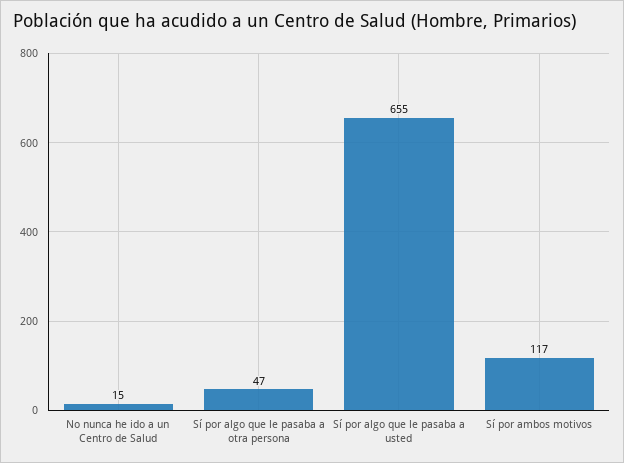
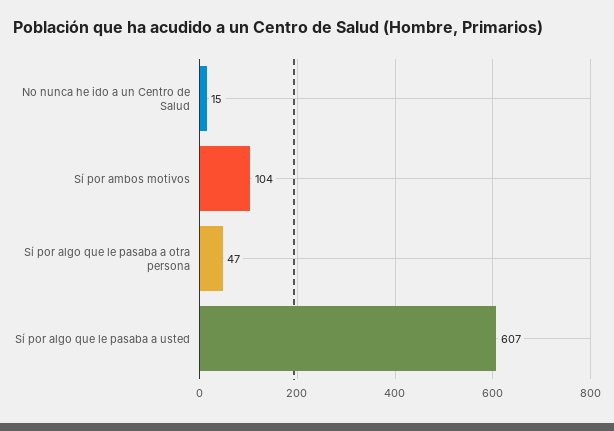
  {
    "No nunca he ido a un Centro de Salud": 15,
    "Sí por algo que le pasaba a otra persona": 47,
-   "Sí por algo que le pasaba a usted": 655,
+   "Sí por algo que le pasaba a usted": 607,
-   "Sí por ambos motivos": 117
+   "Sí por ambos motivos": 104
  }

